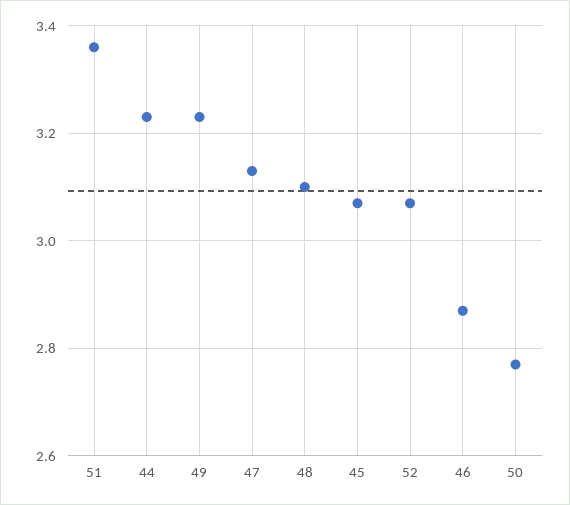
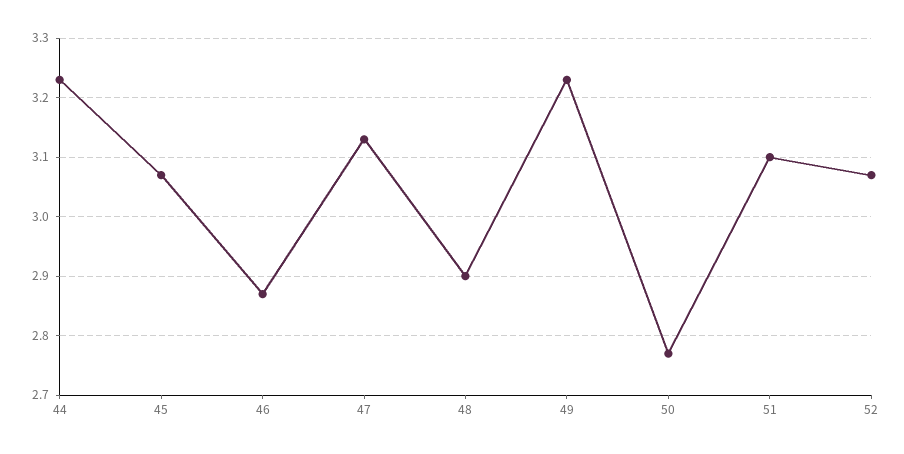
  {
-   "51": 3.35,
+   "51": 3.1,
    "44": 3.25,
    "49": 3.25,
    "47": 3.15,
-   "48": 3.1,
+   "48": 2.9,
    "45": 3.05,
    "52": 3.05,
    "46": 2.85,
    "50": 2.75
  }

